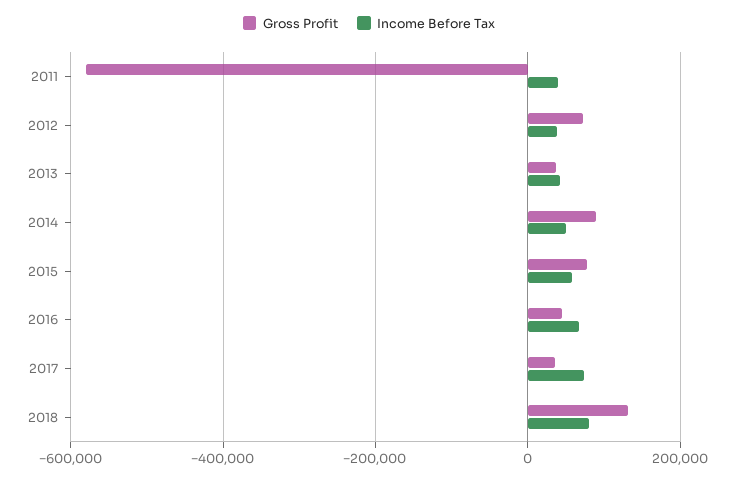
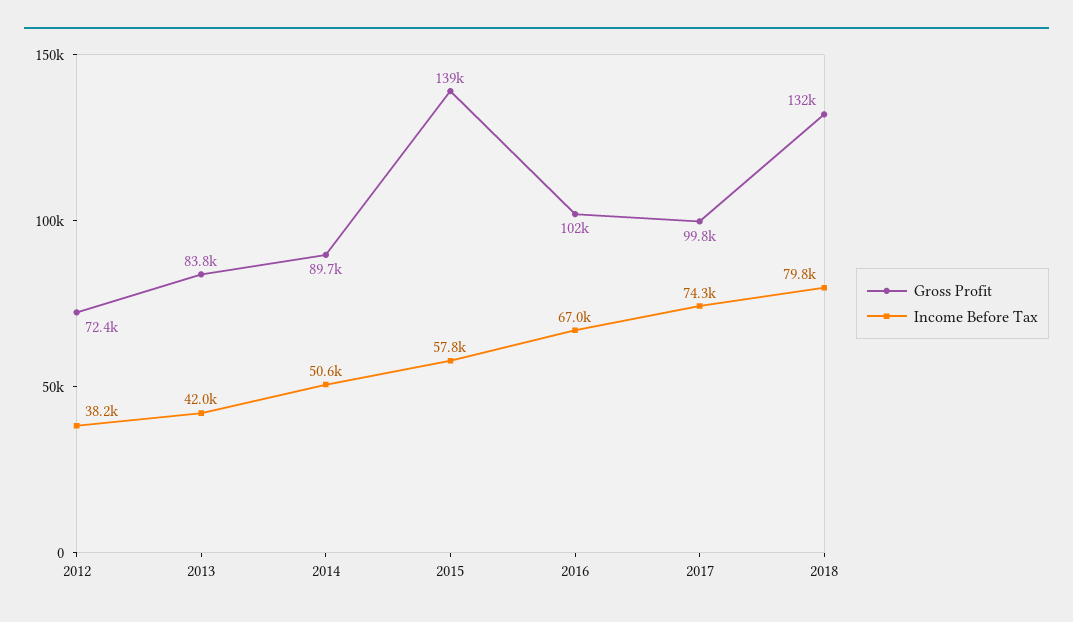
  {
    "Gross Profit": {
-     "2011": -580000,
      "2012": 72400,
-     "2013": 40000,
+     "2013": 83800,
      "2014": 89700,
-     "2015": 80000,
+     "2015": 139000,
-     "2016": 40000,
+     "2016": 102000,
-     "2017": 40000,
+     "2017": 99800,
      "2018": 132000
    },
    "Income Before Tax": {
-     "2011": 40000,
      "2012": 38200,
      "2013": 42000,
      "2014": 50600,
      "2015": 57800,
      "2016": 67000,
      "2017": 74300,
      "2018": 79800
    }
  }

